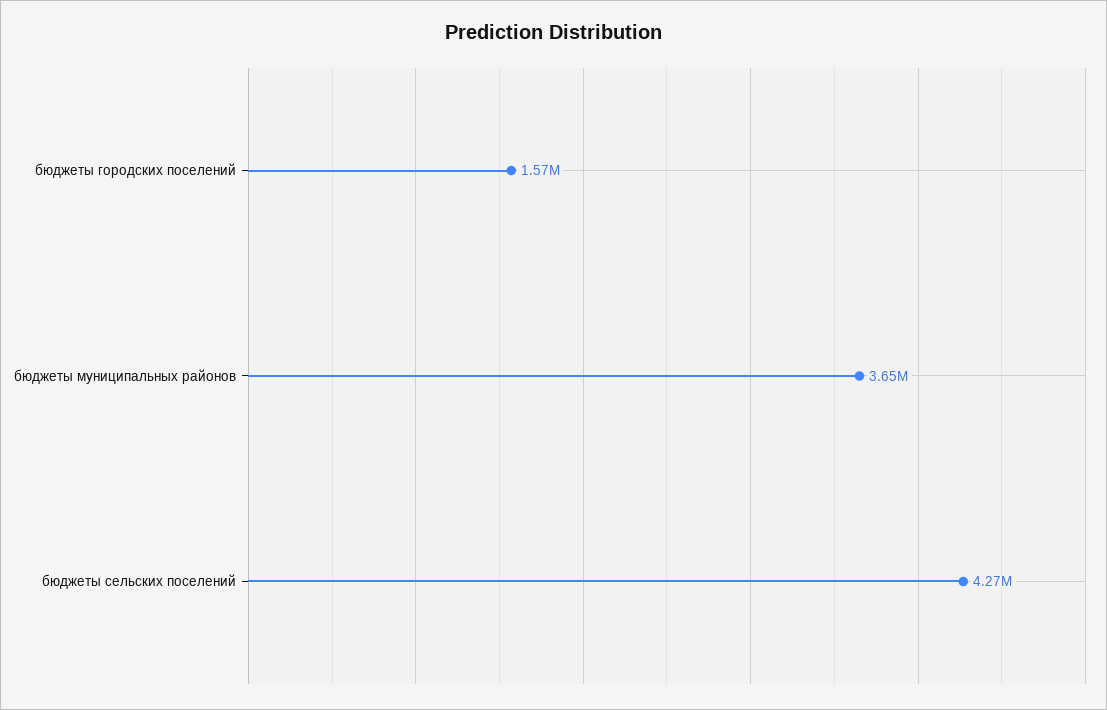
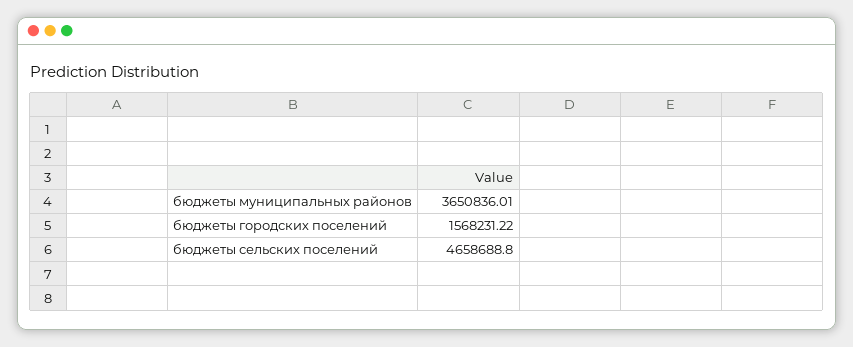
  {
    "бюджеты городских поселений": 1568231.22,
    "бюджеты муниципальных районов": 3650836.01,
-   "бюджеты сельских поселений": 4270000
+   "бюджеты сельских поселений": 4658688.8
  }

